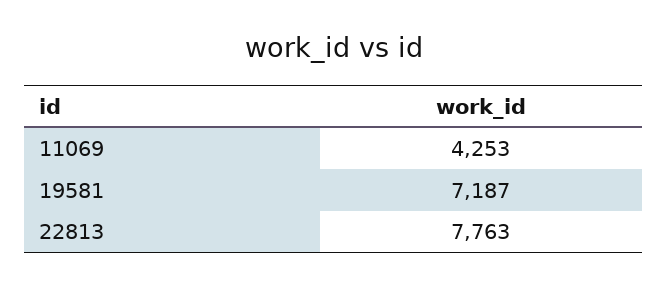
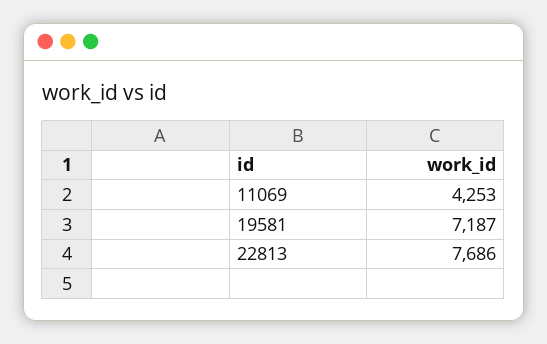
  {
    "11069": 4253,
    "19581": 7187,
-   "22813": 7763
+   "22813": 7686
  }

